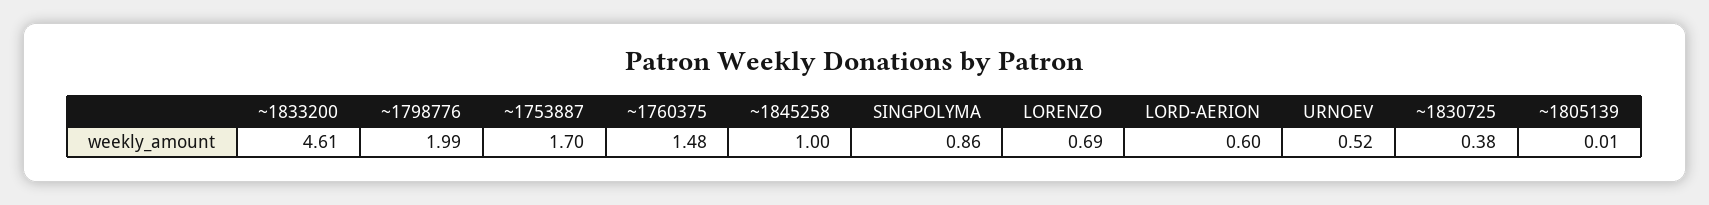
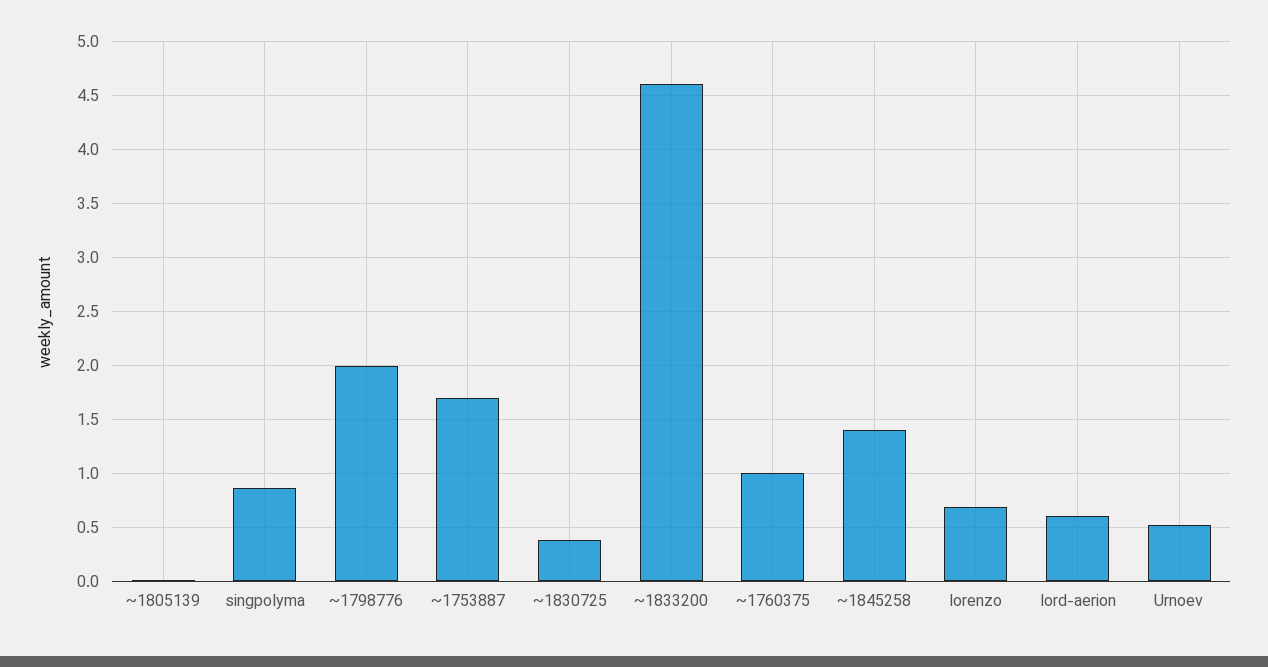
  {
    "~1833200": 4.61,
    "~1798776": 1.99,
    "~1753887": 1.7,
-   "~1760375": 1.48,
+   "~1760375": 1,
-   "~1845258": 1,
+   "~1845258": 1.4,
    "SINGPOLYMA": 0.86,
    "LORENZO": 0.69,
    "LORD-AERION": 0.6,
    "URNOEV": 0.52,
    "~1830725": 0.38,
    "~1805139": 0.01
  }

